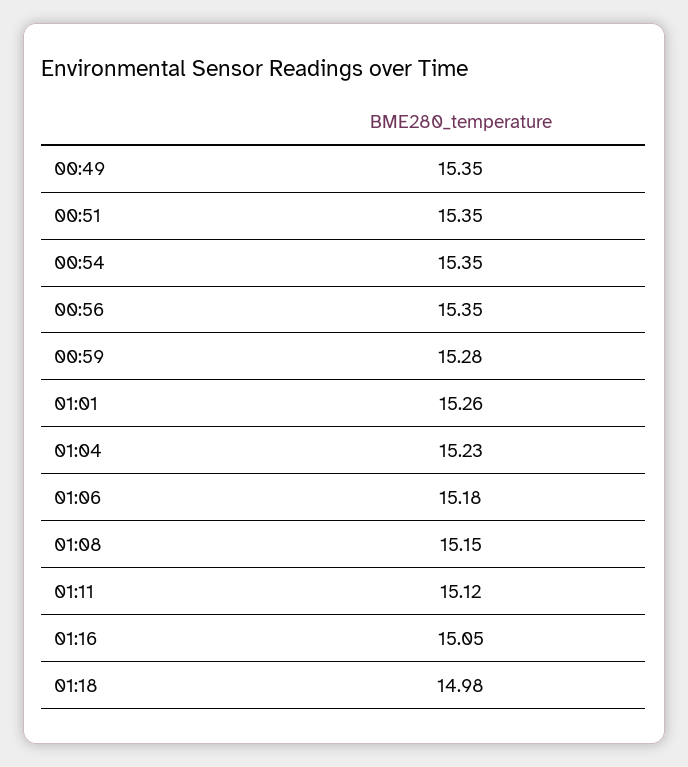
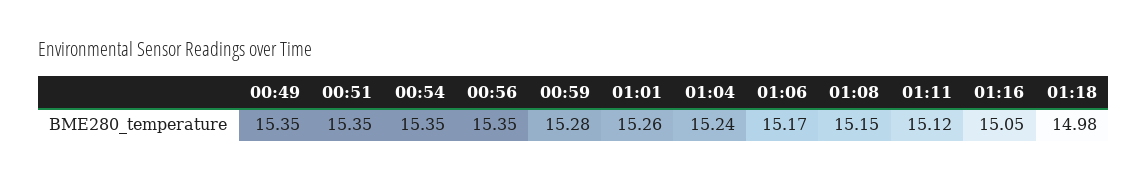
  {
    "00:49": 15.35,
    "00:51": 15.35,
    "00:54": 15.35,
    "00:56": 15.35,
    "00:59": 15.28,
    "01:01": 15.26,
-   "01:04": 15.23,
+   "01:04": 15.24,
-   "01:06": 15.18,
+   "01:06": 15.17,
    "01:08": 15.15,
    "01:11": 15.12,
    "01:16": 15.05,
    "01:18": 14.98
  }

